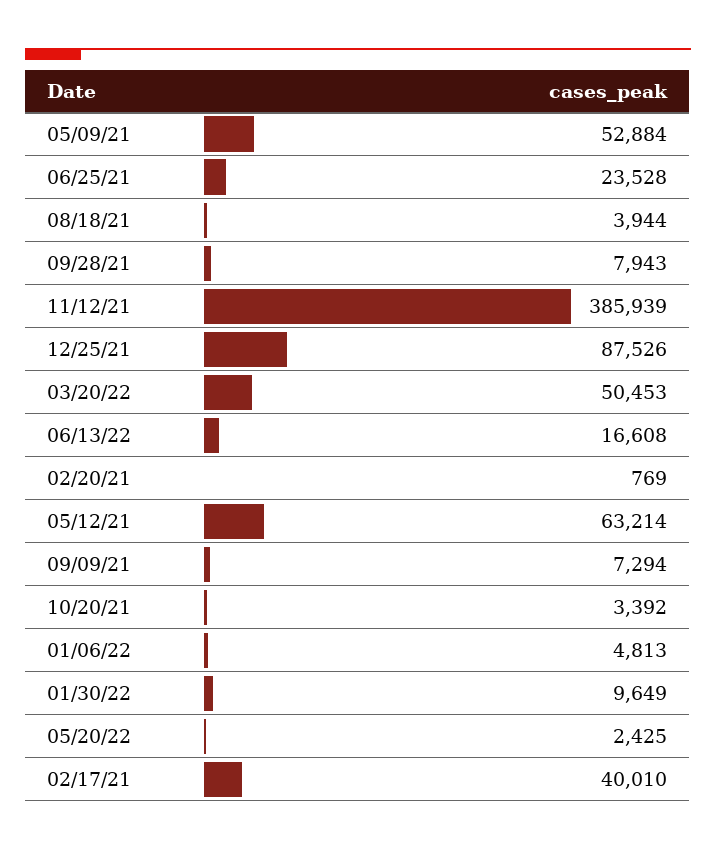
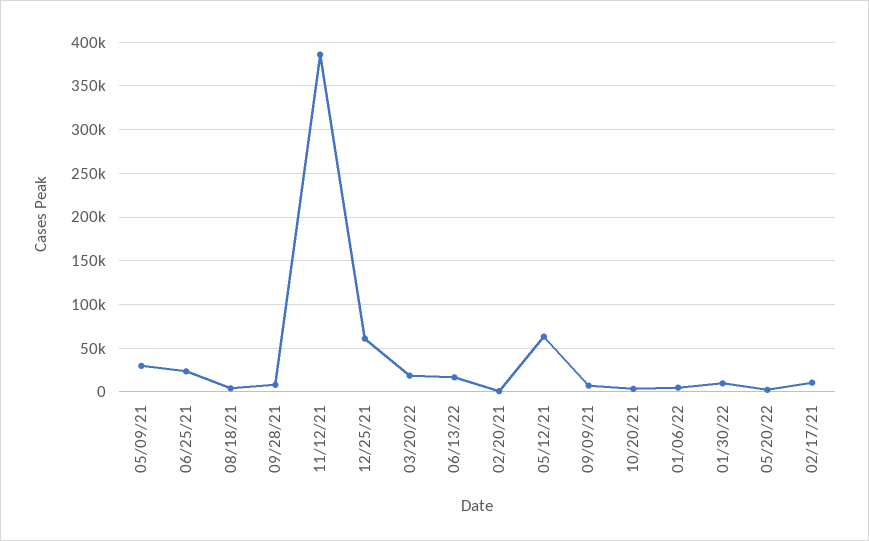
  {
-   "05/09/21": 52884,
+   "05/09/21": 30000,
    "06/25/21": 23528,
    "08/18/21": 3944,
    "09/28/21": 7943,
    "11/12/21": 385939,
-   "12/25/21": 87526,
+   "12/25/21": 60000,
-   "03/20/22": 50453,
+   "03/20/22": 20000,
    "06/13/22": 16608,
    "02/20/21": 769,
    "05/12/21": 63214,
    "09/09/21": 7294,
    "10/20/21": 3392,
    "01/06/22": 4813,
    "01/30/22": 9649,
    "05/20/22": 2425,
-   "02/17/21": 40010
+   "02/17/21": 10000
  }

